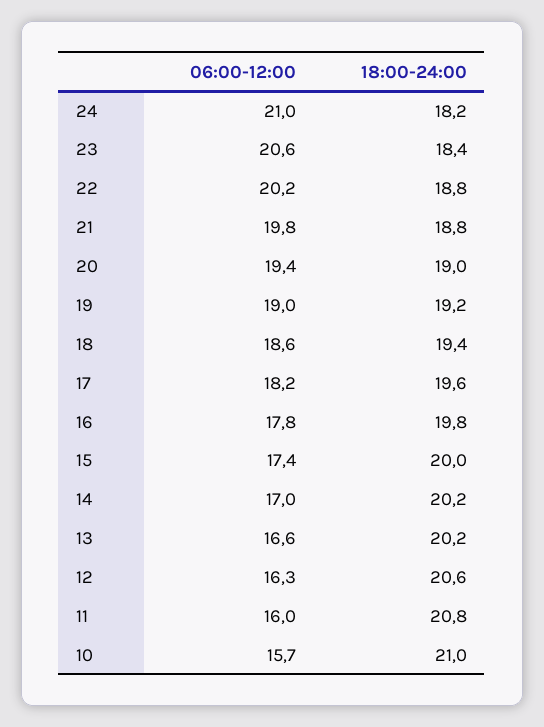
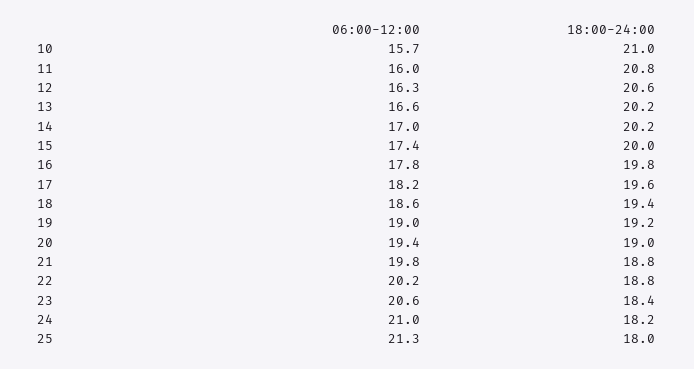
  {
    "06:00-12:00": {
      "24": 21,
      "23": 20.6,
      "22": 20.2,
      "21": 19.8,
      "20": 19.4,
      "19": 19,
      "18": 18.6,
      "17": 18.2,
      "16": 17.8,
      "15": 17.4,
      "14": 17,
      "13": 16.6,
      "12": 16.3,
      "11": 16,
-     "10": 15.7
+     "10": 15.7,
+     "25": 21.3
    },
    "18:00-24:00": {
      "24": 18.2,
      "23": 18.4,
      "22": 18.8,
      "21": 18.8,
      "20": 19,
      "19": 19.2,
      "18": 19.4,
      "17": 19.6,
      "16": 19.8,
      "15": 20,
      "14": 20.2,
      "13": 20.2,
      "12": 20.6,
      "11": 20.8,
-     "10": 21
+     "10": 21,
+     "25": 18
    }
  }

